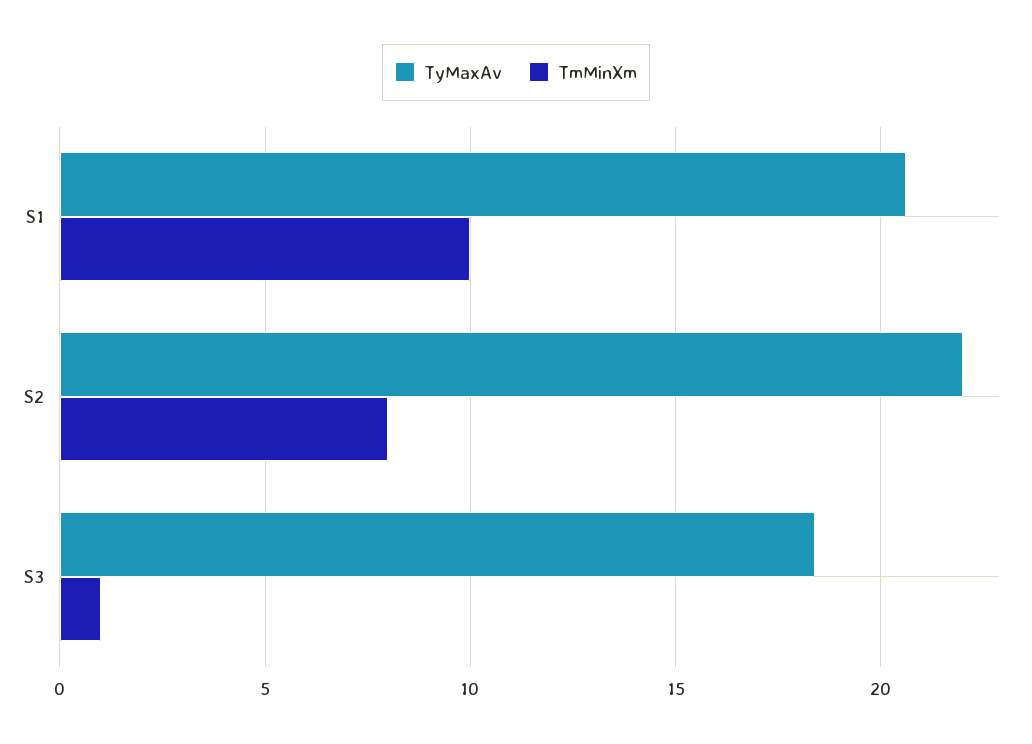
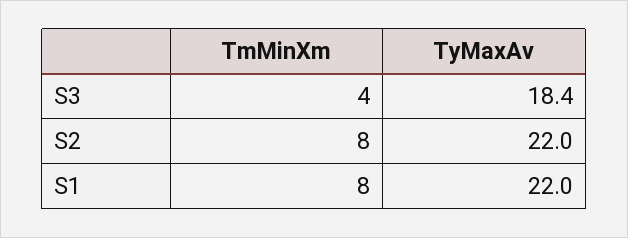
  {
    "TyMaxAv": {
-     "S1": 20.5,
+     "S1": 22,
      "S2": 22,
      "S3": 18.4
    },
    "TmMinXm": {
-     "S1": 10,
+     "S1": 8,
      "S2": 8,
-     "S3": 1
+     "S3": 4
    }
  }

